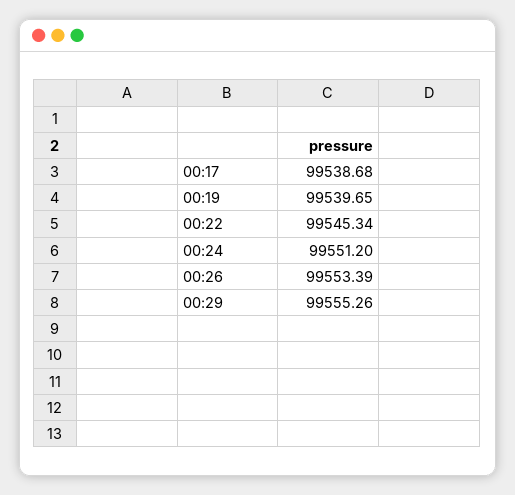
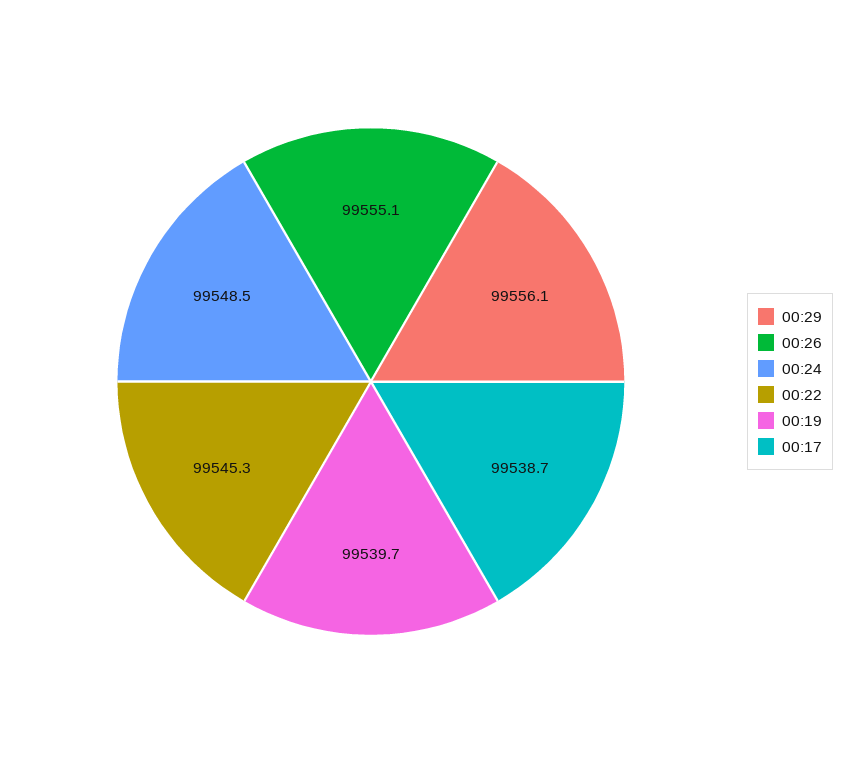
  {
    "00:17": 99538.68,
    "00:19": 99539.65,
    "00:22": 99545.34,
-   "00:24": 99551.2,
+   "00:24": 99548.5,
-   "00:26": 99553.39,
+   "00:26": 99555.1,
-   "00:29": 99555.26
+   "00:29": 99556.1
  }

